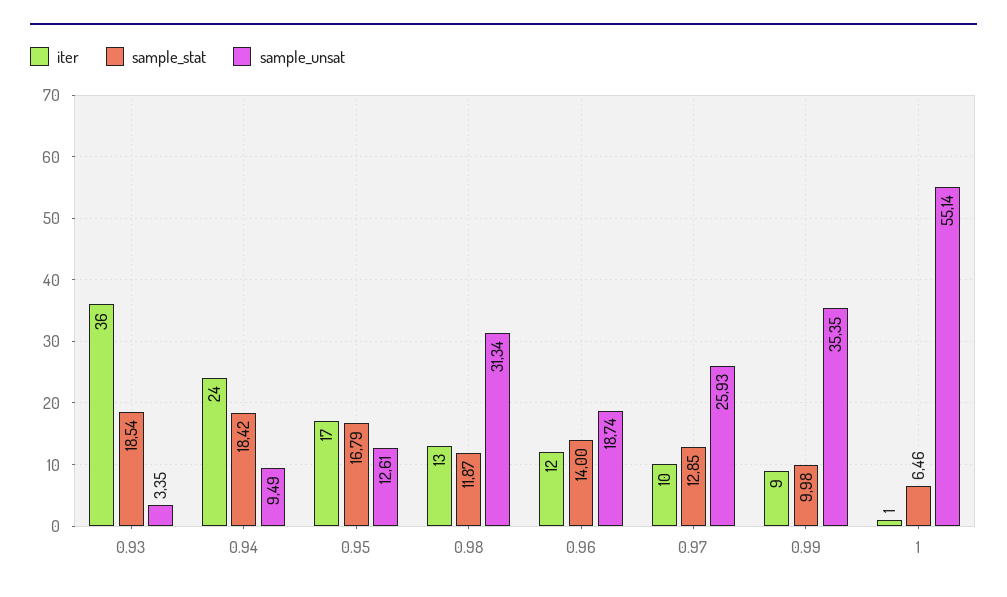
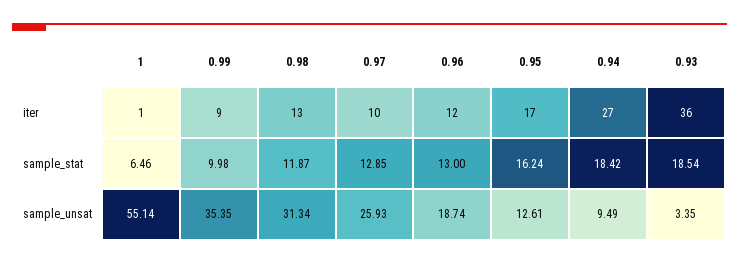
  {
    "iter": {
      "0.93": 36,
-     "0.94": 24,
+     "0.94": 27,
      "0.95": 17,
      "0.98": 13,
      "0.96": 12,
      "0.97": 10,
      "0.99": 9,
      "1": 1
    },
    "sample_stat": {
      "0.93": 18.54,
      "0.94": 18.42,
-     "0.95": 16.79,
+     "0.95": 16.24,
      "0.98": 11.87,
-     "0.96": 14,
+     "0.96": 13,
      "0.97": 12.85,
      "0.99": 9.98,
      "1": 6.46
    },
    "sample_unsat": {
      "0.93": 3.35,
      "0.94": 9.49,
      "0.95": 12.61,
      "0.98": 31.34,
      "0.96": 18.74,
      "0.97": 25.93,
      "0.99": 35.35,
      "1": 55.14
    }
  }

